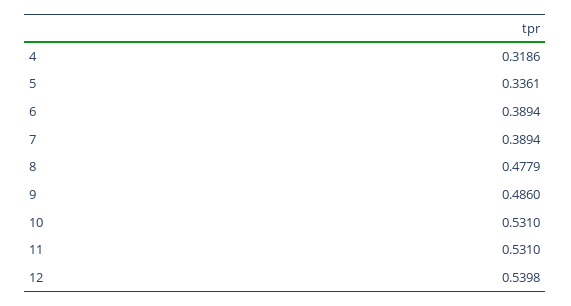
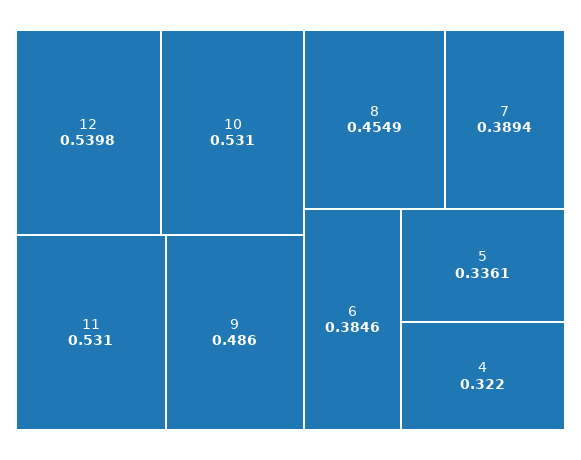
  {
-   "4": 0.3186,
+   "4": 0.322,
    "5": 0.3361,
-   "6": 0.3894,
+   "6": 0.3846,
    "7": 0.3894,
-   "8": 0.4779,
+   "8": 0.4549,
    "9": 0.486,
    "10": 0.531,
    "11": 0.531,
    "12": 0.5398
  }

